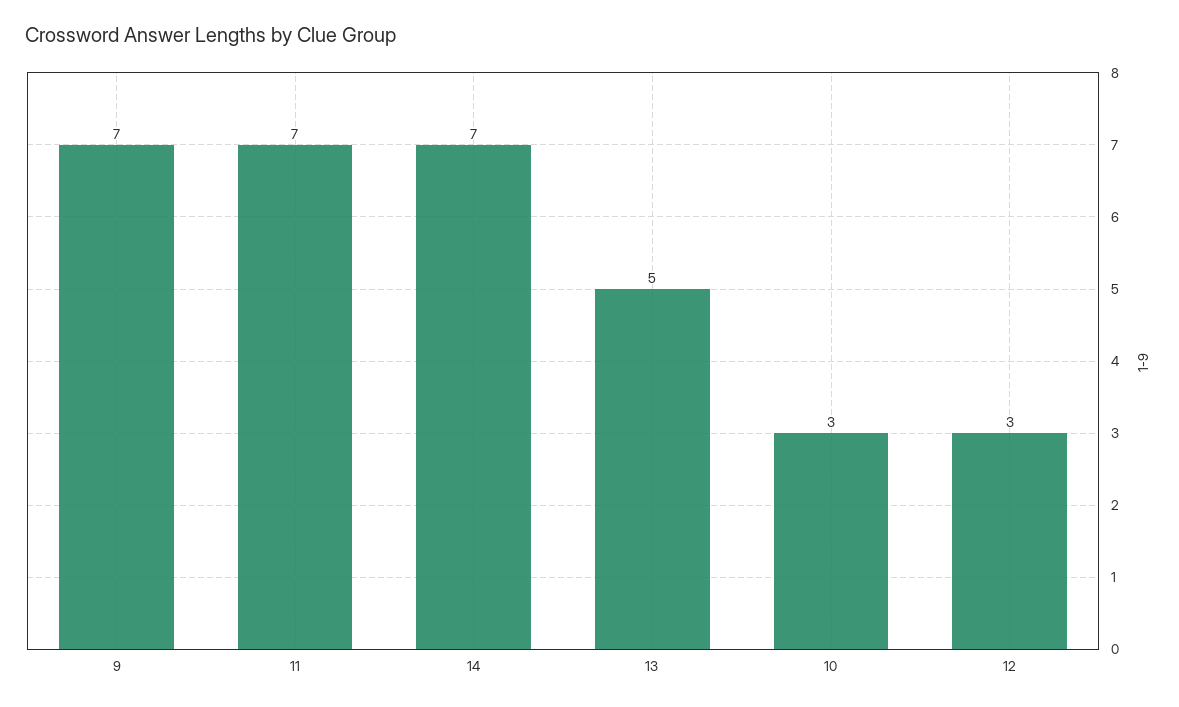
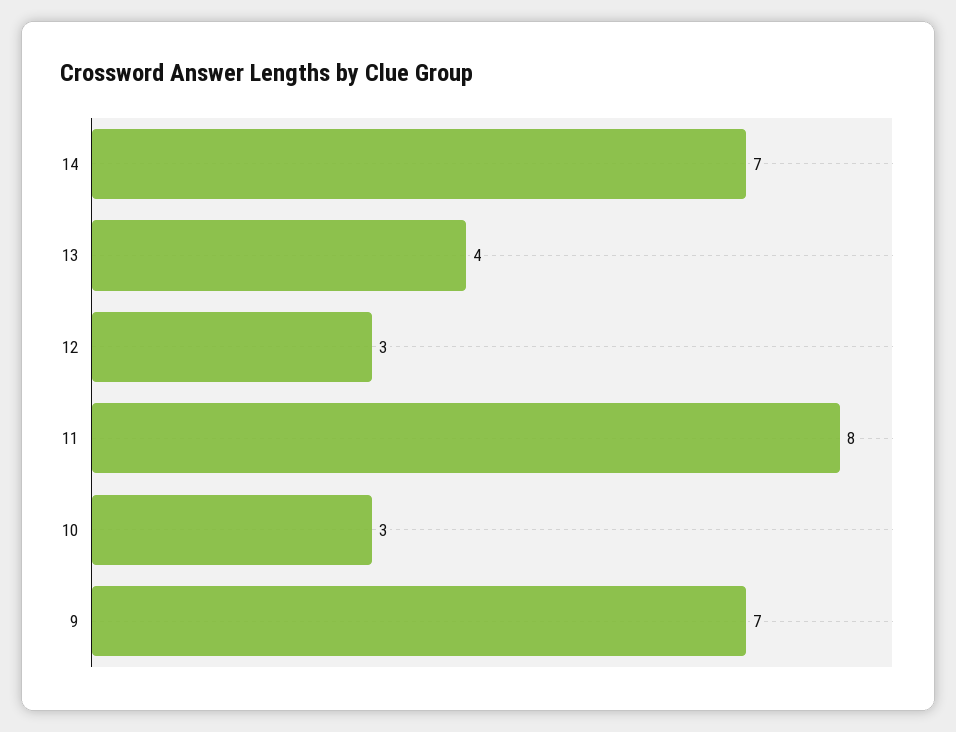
  {
    "9": 7,
-   "11": 7,
+   "11": 8,
    "14": 7,
-   "13": 5,
+   "13": 4,
    "10": 3,
    "12": 3
  }

